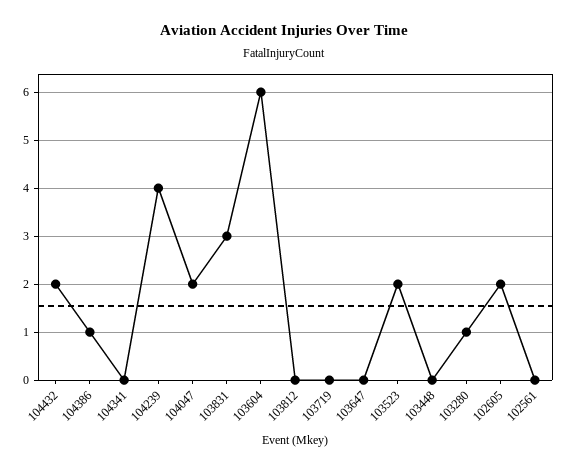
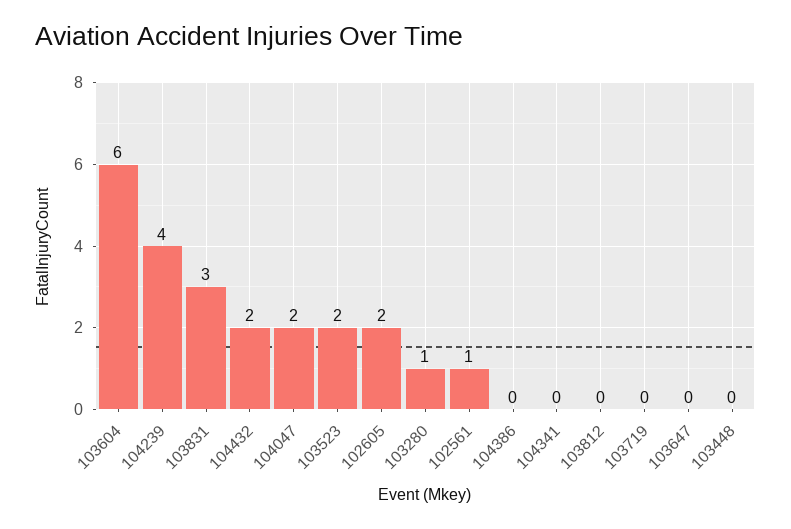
  {
    "104432": 2,
-   "104386": 1,
+   "104386": 0,
    "104341": 0,
    "104239": 4,
    "104047": 2,
    "103831": 3,
    "103604": 6,
    "103812": 0,
    "103719": 0,
    "103647": 0,
    "103523": 2,
    "103448": 0,
    "103280": 1,
    "102605": 2,
-   "102561": 0
+   "102561": 1
  }

